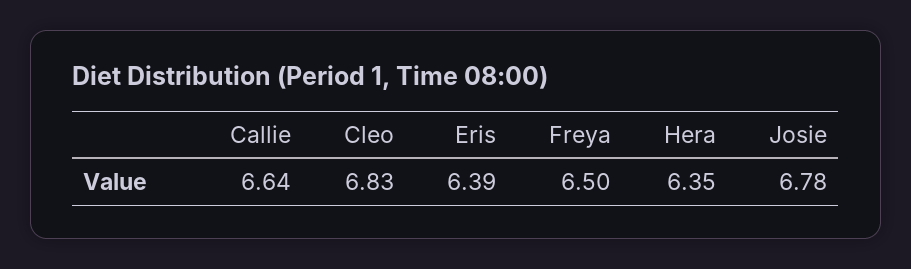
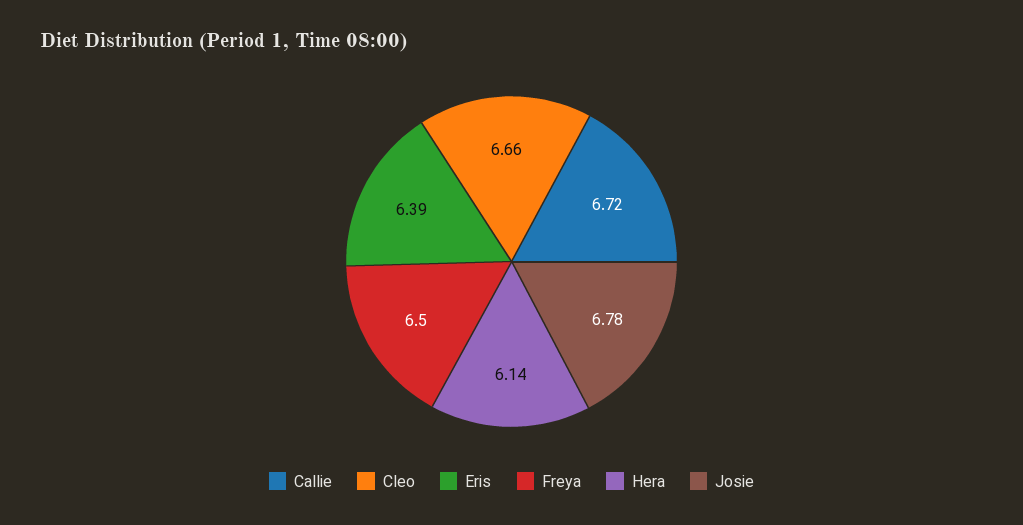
  {
-   "Callie": 6.64,
+   "Callie": 6.72,
-   "Cleo": 6.83,
+   "Cleo": 6.66,
    "Eris": 6.39,
    "Freya": 6.5,
-   "Hera": 6.35,
+   "Hera": 6.14,
    "Josie": 6.78
  }

